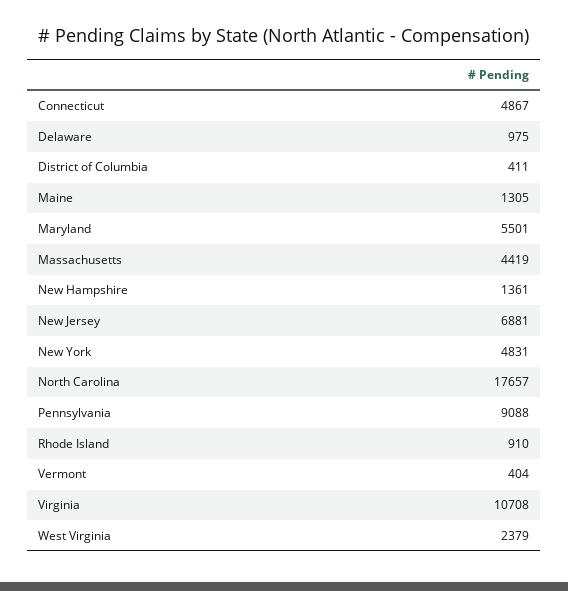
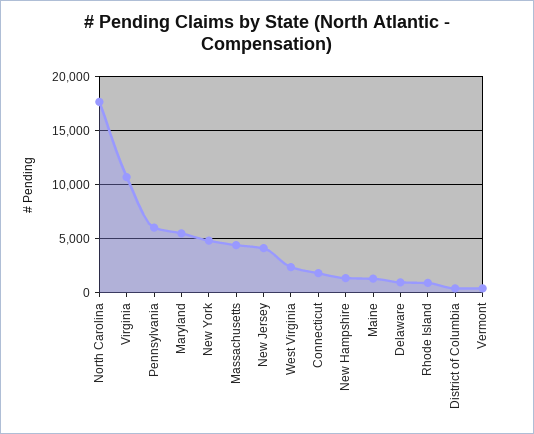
  {
-   "Connecticut": 4867,
+   "Connecticut": 2000,
    "Delaware": 975,
    "District of Columbia": 411,
    "Maine": 1305,
    "Maryland": 5501,
    "Massachusetts": 4419,
    "New Hampshire": 1361,
-   "New Jersey": 6881,
+   "New Jersey": 4000,
    "New York": 4831,
    "North Carolina": 17657,
-   "Pennsylvania": 9088,
+   "Pennsylvania": 6000,
    "Rhode Island": 910,
    "Vermont": 404,
    "Virginia": 10708,
    "West Virginia": 2379
  }

